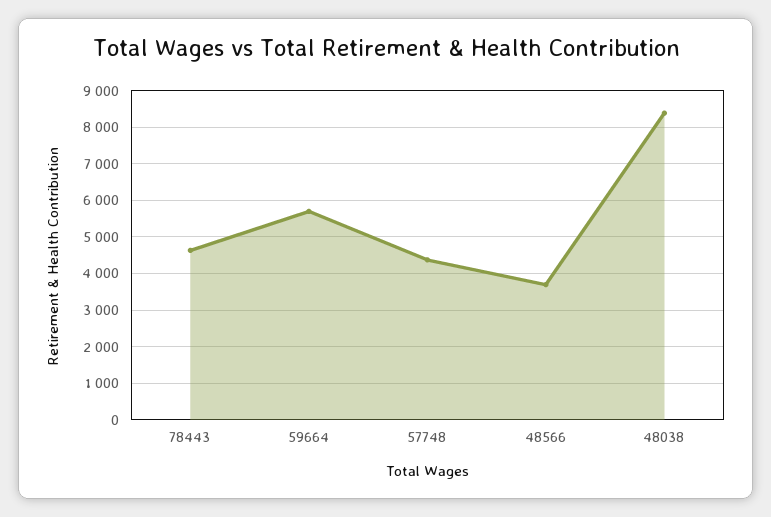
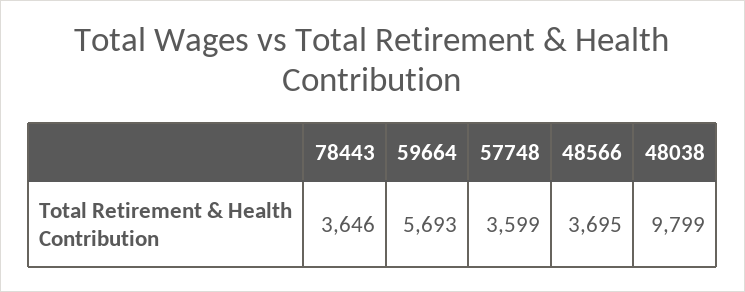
  {
-   "78443": 4600,
+   "78443": 3646,
    "59664": 5693,
-   "57748": 4400,
+   "57748": 3599,
    "48566": 3695,
-   "48038": 8400
+   "48038": 9799
  }

